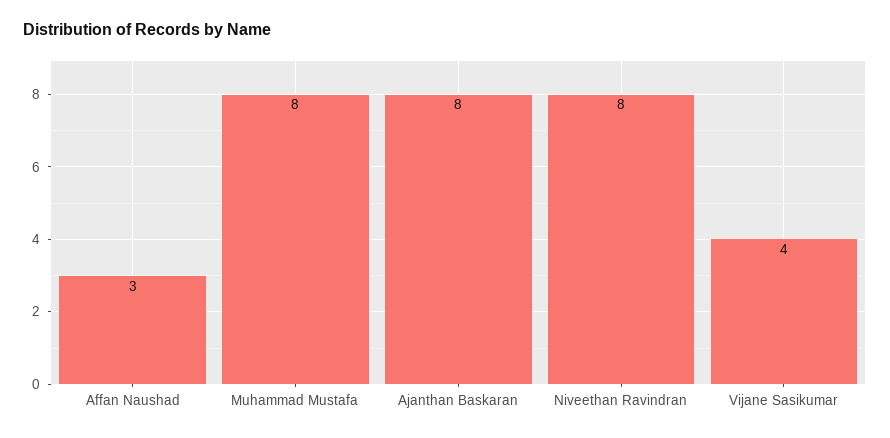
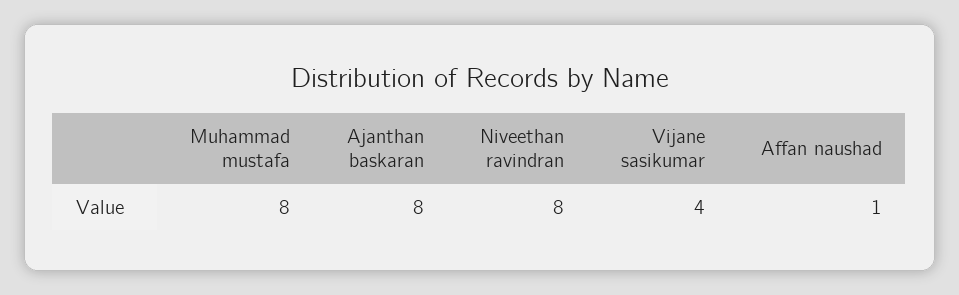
  {
-   "Affan Naushad": 3,
+   "Affan Naushad": 1,
    "Muhammad Mustafa": 8,
    "Ajanthan Baskaran": 8,
    "Niveethan Ravindran": 8,
    "Vijane Sasikumar": 4
  }

